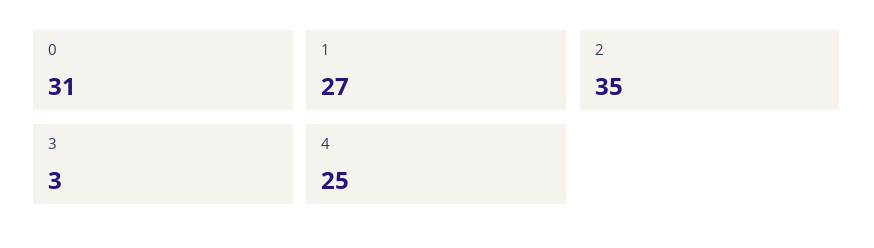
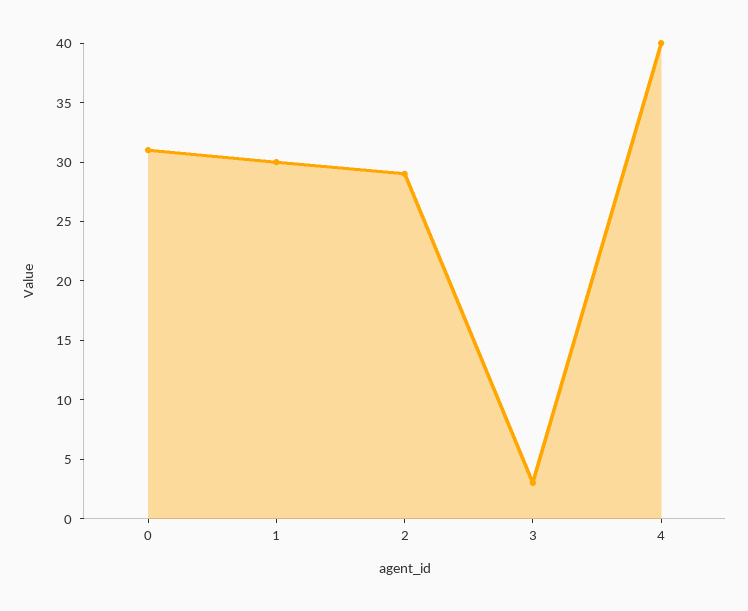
  {
    "0": 31,
-   "1": 27,
+   "1": 30,
-   "2": 35,
+   "2": 29,
    "3": 3,
-   "4": 25
+   "4": 40
  }

